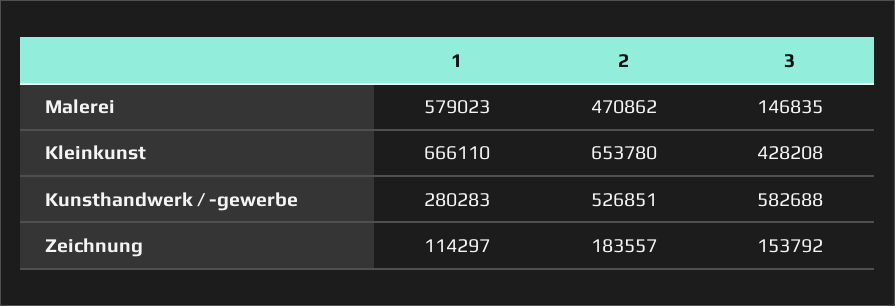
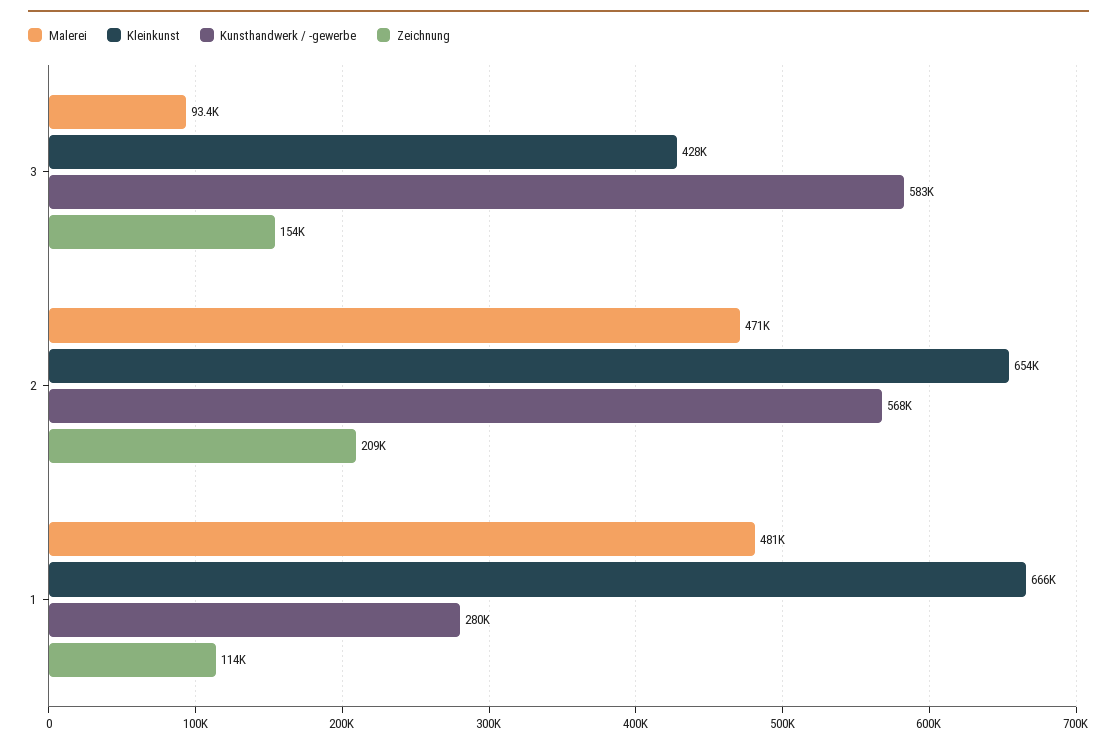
  {
    "Malerei": {
-     "1": 579023,
+     "1": 481000,
      "2": 470862,
-     "3": 146835
+     "3": 93400
    },
    "Kleinkunst": {
      "1": 666110,
      "2": 653780,
      "3": 428208
    },
    "Kunsthandwerk / -gewerbe": {
      "1": 280283,
-     "2": 526851,
+     "2": 568000,
      "3": 582688
    },
    "Zeichnung": {
      "1": 114297,
-     "2": 183557,
+     "2": 209000,
      "3": 153792
    }
  }

